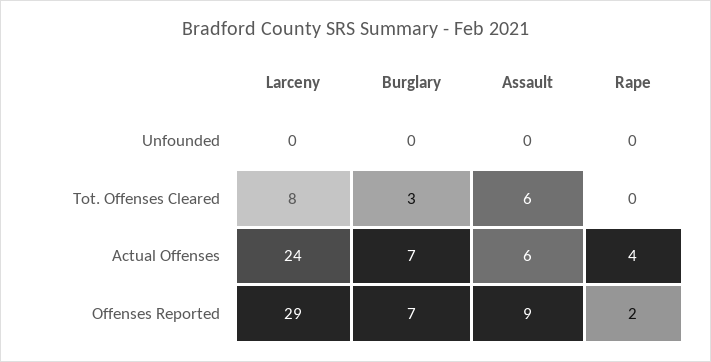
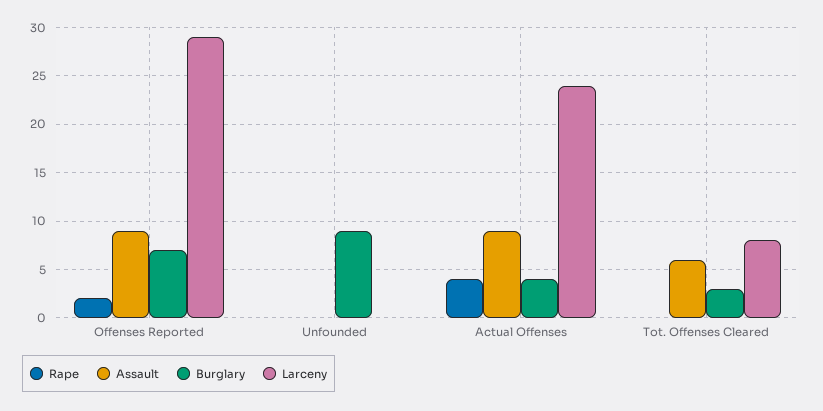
  {
    "Larceny": {
      "Unfounded": 0,
      "Tot. Offenses Cleared": 8,
      "Actual Offenses": 24,
      "Offenses Reported": 29
    },
    "Burglary": {
-     "Unfounded": 0,
+     "Unfounded": 9,
      "Tot. Offenses Cleared": 3,
-     "Actual Offenses": 7,
+     "Actual Offenses": 4,
      "Offenses Reported": 7
    },
    "Assault": {
      "Unfounded": 0,
      "Tot. Offenses Cleared": 6,
-     "Actual Offenses": 6,
+     "Actual Offenses": 9,
      "Offenses Reported": 9
    },
    "Rape": {
      "Unfounded": 0,
      "Tot. Offenses Cleared": 0,
      "Actual Offenses": 4,
      "Offenses Reported": 2
    }
  }

